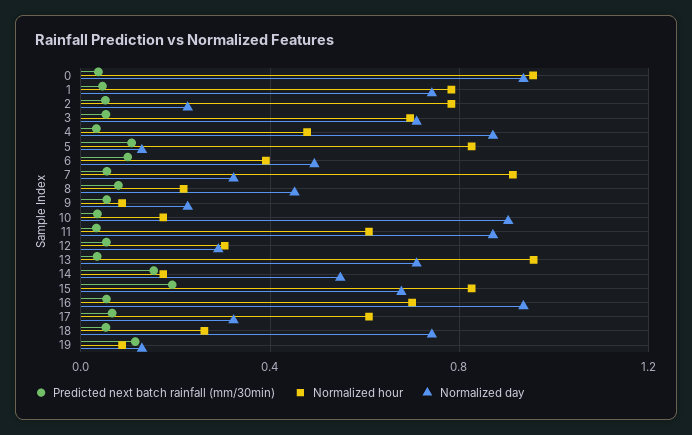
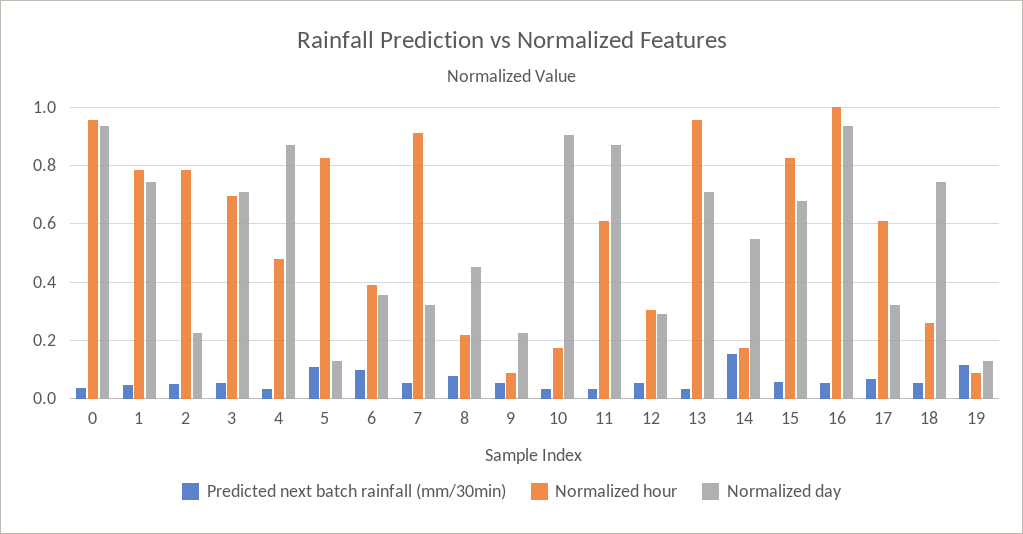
  {
    "Predicted next batch rainfall (mm/30min)": {
      "0": 0.025,
      "1": 0.05,
      "2": 0.05,
      "3": 0.05,
      "4": 0.025,
      "5": 0.1,
      "6": 0.1,
      "7": 0.05,
      "8": 0.075,
      "9": 0.05,
      "10": 0.025,
      "11": 0.025,
      "12": 0.05,
      "13": 0.025,
      "14": 0.15,
-     "15": 0.2,
+     "15": 0.05,
      "16": 0.05,
      "17": 0.075,
      "18": 0.05,
      "19": 0.125
    },
    "Normalized hour": {
      "0": 0.95,
      "1": 0.775,
      "2": 0.775,
      "3": 0.7,
      "4": 0.475,
      "5": 0.825,
      "6": 0.4,
      "7": 0.925,
      "8": 0.225,
      "9": 0.075,
      "10": 0.175,
      "11": 0.6,
      "12": 0.3,
      "13": 0.95,
      "14": 0.175,
      "15": 0.825,
-     "16": 0.7,
+     "16": 1,
      "17": 0.6,
      "18": 0.25,
      "19": 0.075
    },
    "Normalized day": {
      "0": 0.925,
      "1": 0.75,
      "2": 0.225,
      "3": 0.7,
      "4": 0.875,
      "5": 0.125,
-     "6": 0.5,
+     "6": 0.35,
      "7": 0.325,
      "8": 0.45,
      "9": 0.225,
      "10": 0.9,
      "11": 0.875,
      "12": 0.3,
      "13": 0.7,
      "14": 0.55,
      "15": 0.675,
      "16": 0.925,
      "17": 0.325,
      "18": 0.75,
      "19": 0.125
    }
  }

